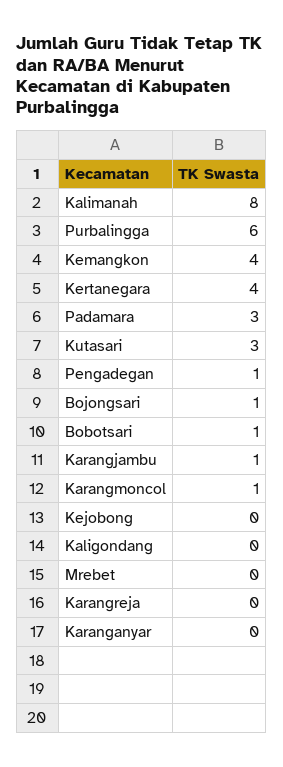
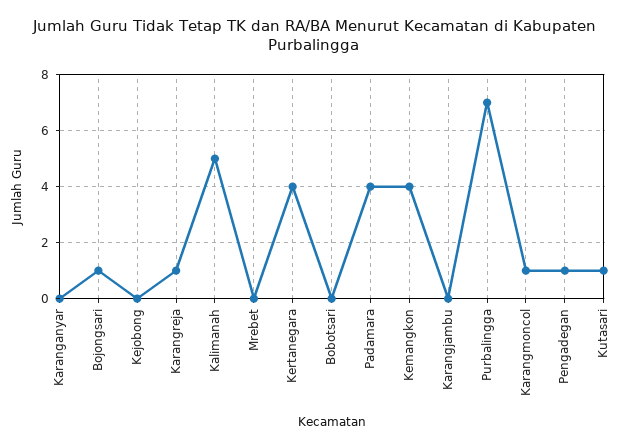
  {
-   "Kalimanah": 8,
+   "Kalimanah": 5,
-   "Purbalingga": 6,
+   "Purbalingga": 7,
    "Kemangkon": 4,
    "Kertanegara": 4,
-   "Padamara": 3,
+   "Padamara": 4,
-   "Kutasari": 3,
+   "Kutasari": 1,
    "Pengadegan": 1,
    "Bojongsari": 1,
-   "Bobotsari": 1,
+   "Bobotsari": 0,
-   "Karangjambu": 1,
+   "Karangjambu": 0,
    "Karangmoncol": 1,
    "Kejobong": 0,
-   "Kaligondang": 0,
    "Mrebet": 0,
-   "Karangreja": 0,
+   "Karangreja": 1,
    "Karanganyar": 0
  }

